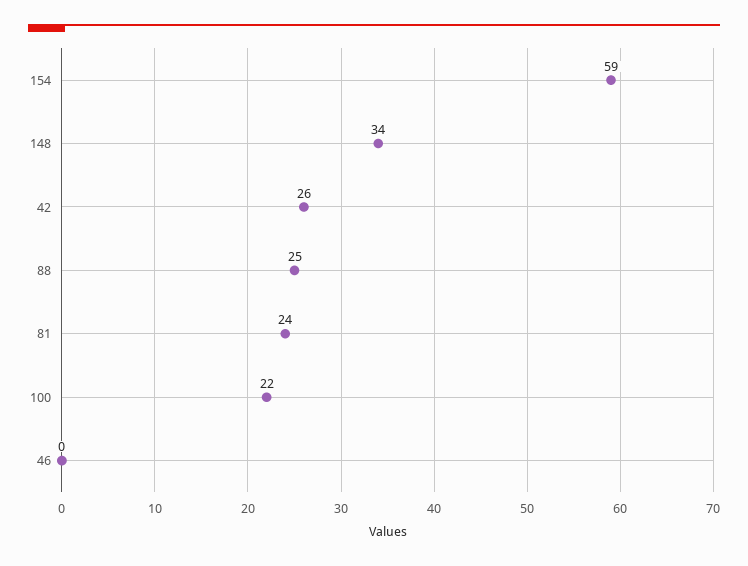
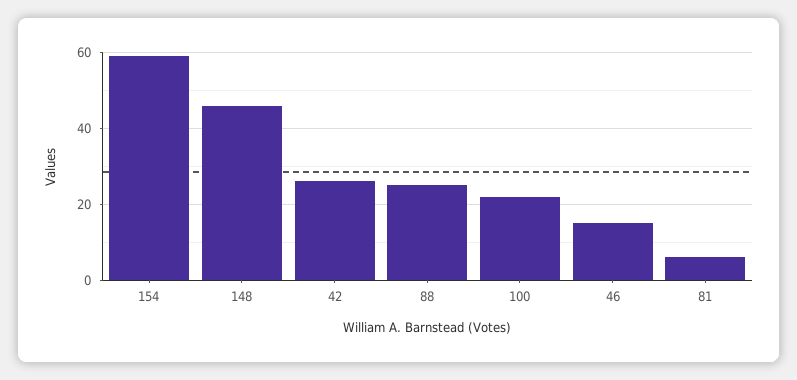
  {
    "154": 59,
-   "148": 34,
+   "148": 45,
    "42": 26,
    "88": 25,
-   "81": 24,
+   "81": 5,
    "100": 22,
-   "46": 0
+   "46": 15
  }

